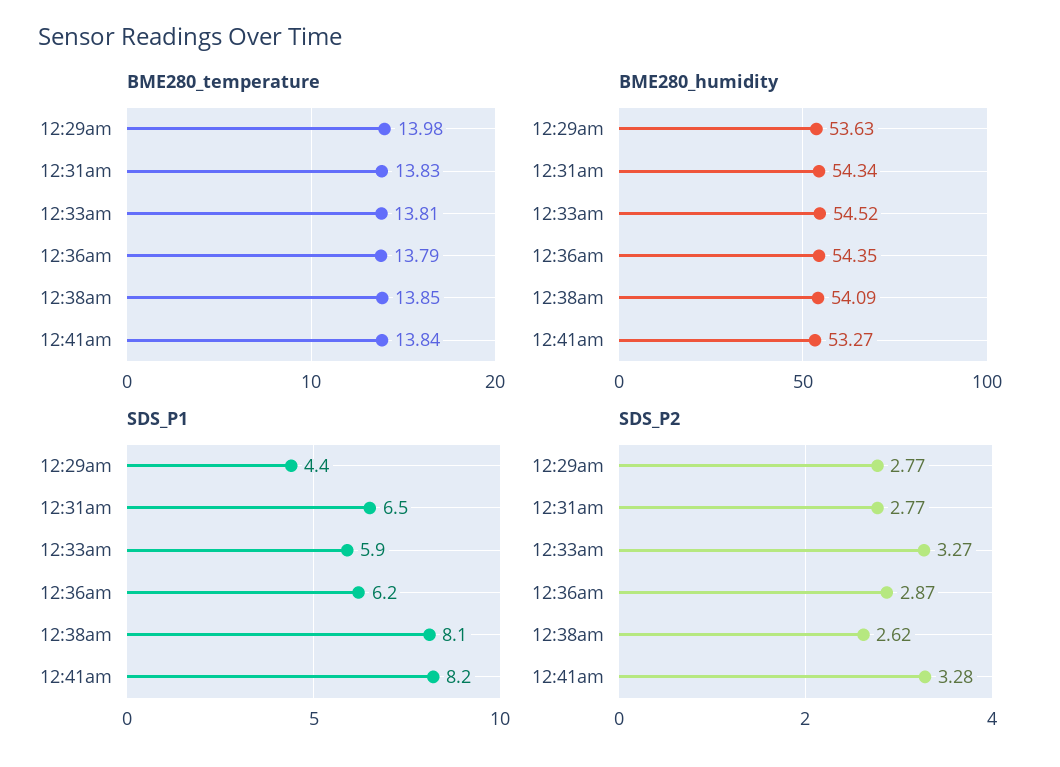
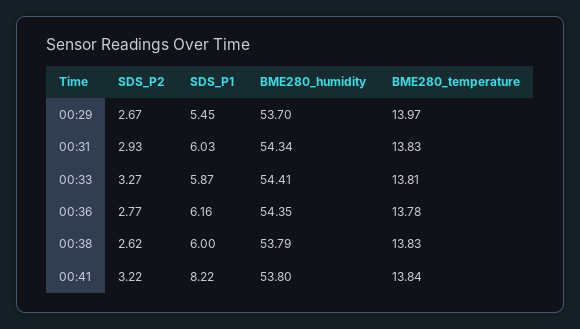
  {
    "BME280_temperature": {
-     "12:29am": 13.98,
+     "12:29am": 13.97,
      "12:31am": 13.83,
      "12:33am": 13.81,
-     "12:36am": 13.79,
+     "12:36am": 13.78,
-     "12:38am": 13.85,
+     "12:38am": 13.83,
      "12:41am": 13.84
    },
    "BME280_humidity": {
-     "12:29am": 53.63,
+     "12:29am": 53.7,
      "12:31am": 54.34,
-     "12:33am": 54.52,
+     "12:33am": 54.41,
      "12:36am": 54.35,
-     "12:38am": 54.09,
+     "12:38am": 53.79,
-     "12:41am": 53.27
+     "12:41am": 53.8
    },
    "SDS_P1": {
-     "12:29am": 4.4,
+     "12:29am": 5.45,
-     "12:31am": 6.5,
+     "12:31am": 6.03,
      "12:33am": 5.87,
      "12:36am": 6.16,
-     "12:38am": 8.1,
+     "12:38am": 6,
      "12:41am": 8.22
    },
    "SDS_P2": {
-     "12:29am": 2.77,
+     "12:29am": 2.67,
-     "12:31am": 2.77,
+     "12:31am": 2.93,
      "12:33am": 3.27,
-     "12:36am": 2.87,
+     "12:36am": 2.77,
      "12:38am": 2.62,
-     "12:41am": 3.28
+     "12:41am": 3.22
    }
  }

